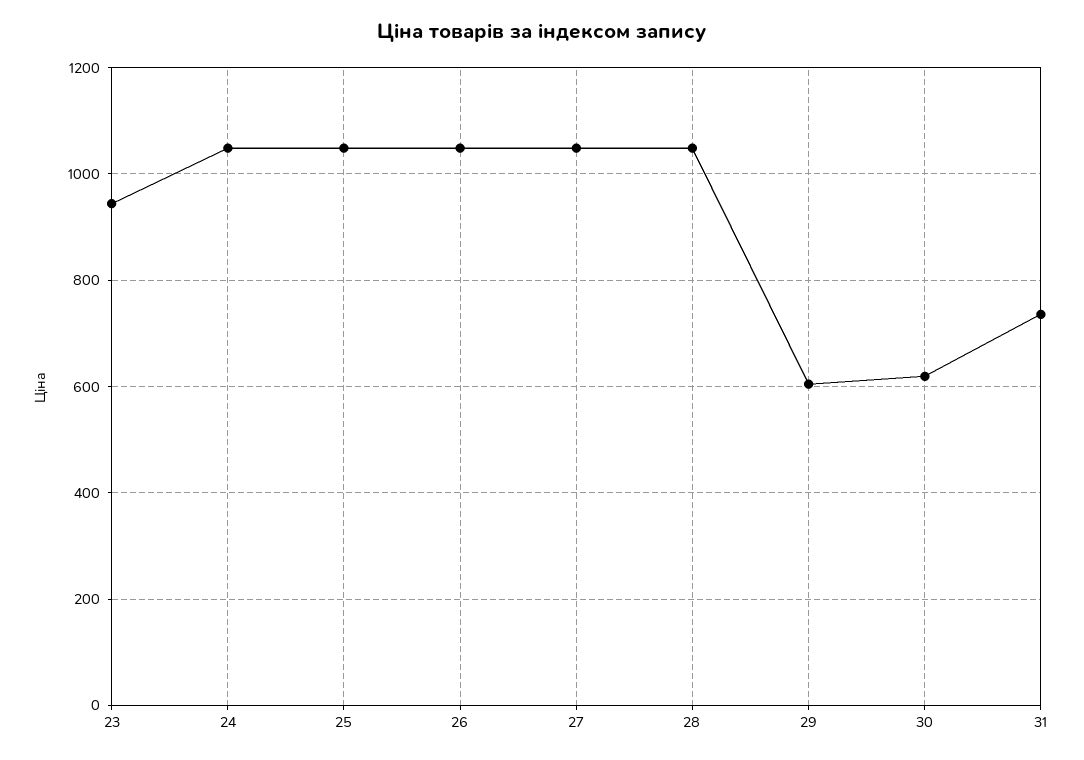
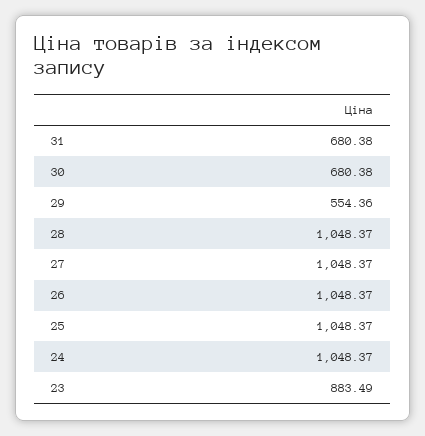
  {
-   "23": 940,
+   "23": 883.49,
    "24": 1048.37,
    "25": 1048.37,
    "26": 1048.37,
    "27": 1048.37,
    "28": 1048.37,
-   "29": 600,
+   "29": 554.36,
-   "30": 620,
+   "30": 680.38,
-   "31": 740
+   "31": 680.38
  }

